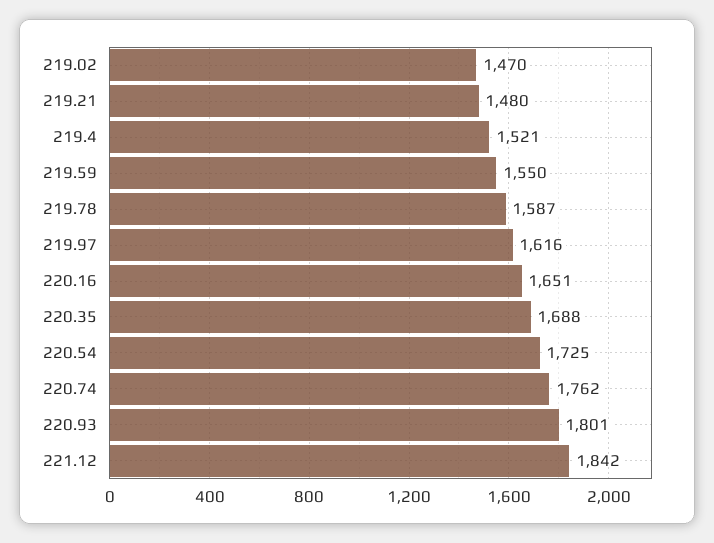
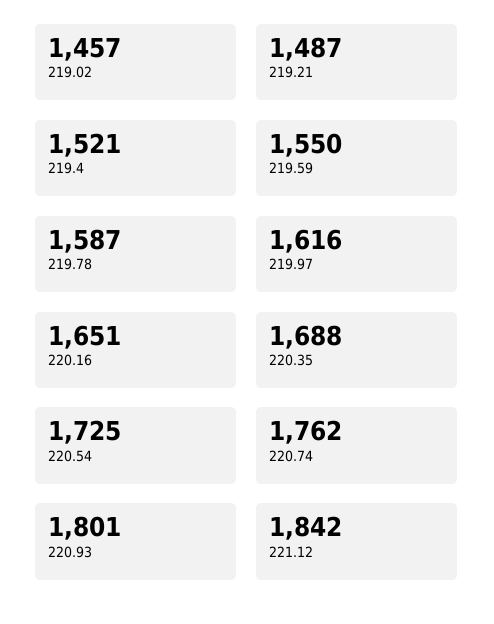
  {
-   "219.02": 1470,
+   "219.02": 1457,
-   "219.21": 1480,
+   "219.21": 1487,
    "219.4": 1521,
    "219.59": 1550,
    "219.78": 1587,
    "219.97": 1616,
    "220.16": 1651,
    "220.35": 1688,
    "220.54": 1725,
    "220.74": 1762,
    "220.93": 1801,
    "221.12": 1842
  }

